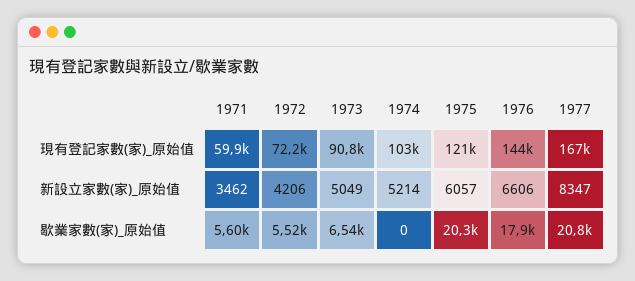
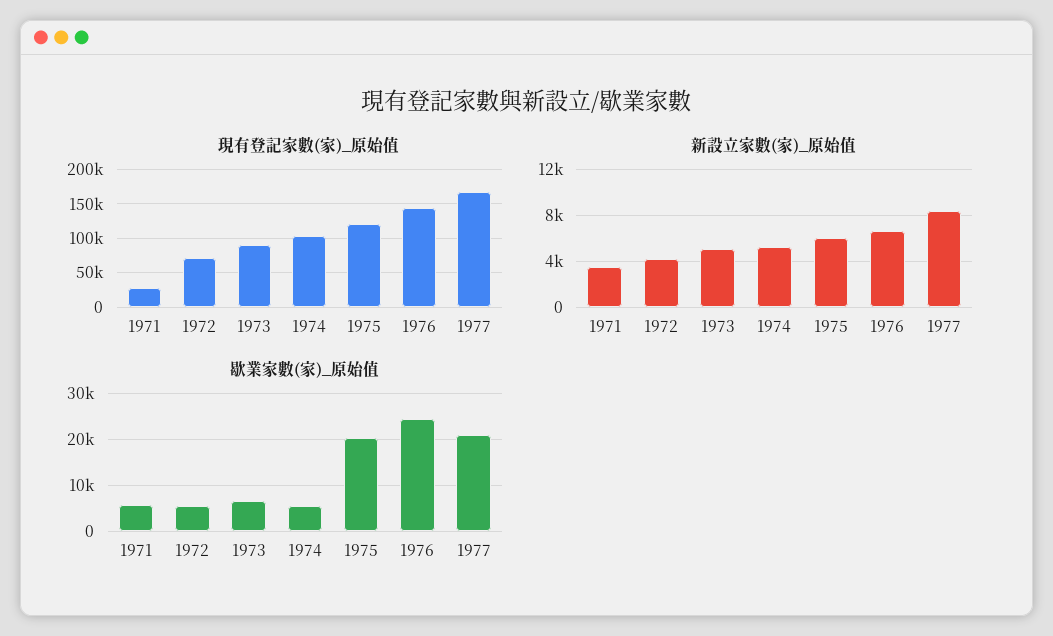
  {
    "現有登記家數(家)_原始值": {
-     "1971": 59900,
+     "1971": 30000,
      "1972": 72200,
      "1973": 90800,
      "1974": 103000,
      "1975": 121000,
      "1976": 144000,
      "1977": 167000
    },
    "新設立家數(家)_原始值": {
      "1971": 3462,
      "1972": 4206,
      "1973": 5049,
      "1974": 5214,
      "1975": 6057,
      "1976": 6606,
      "1977": 8347
    },
    "歇業家數(家)_原始值": {
      "1971": 5600,
      "1972": 5520,
      "1973": 6540,
-     "1974": 0,
+     "1974": 6000,
      "1975": 20300,
-     "1976": 17900,
+     "1976": 24000,
      "1977": 20800
    }
  }

